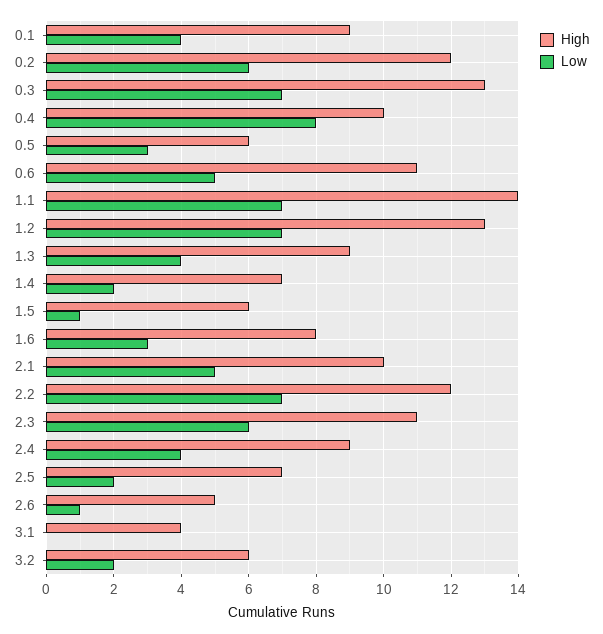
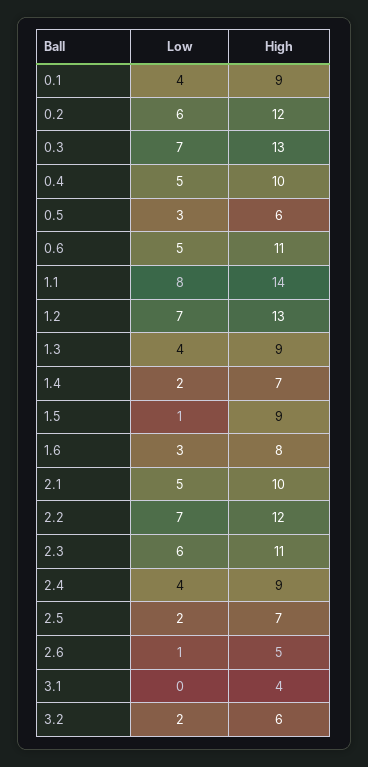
  {
    "High": {
      "0.1": 9,
      "0.2": 12,
      "0.3": 13,
      "0.4": 10,
      "0.5": 6,
      "0.6": 11,
      "1.1": 14,
      "1.2": 13,
      "1.3": 9,
      "1.4": 7,
-     "1.5": 6,
+     "1.5": 9,
      "1.6": 8,
      "2.1": 10,
      "2.2": 12,
      "2.3": 11,
      "2.4": 9,
      "2.5": 7,
      "2.6": 5,
      "3.1": 4,
      "3.2": 6
    },
    "Low": {
      "0.1": 4,
      "0.2": 6,
      "0.3": 7,
-     "0.4": 8,
+     "0.4": 5,
      "0.5": 3,
      "0.6": 5,
-     "1.1": 7,
+     "1.1": 8,
      "1.2": 7,
      "1.3": 4,
      "1.4": 2,
      "1.5": 1,
      "1.6": 3,
      "2.1": 5,
      "2.2": 7,
      "2.3": 6,
      "2.4": 4,
      "2.5": 2,
      "2.6": 1,
      "3.1": 0,
      "3.2": 2
    }
  }

